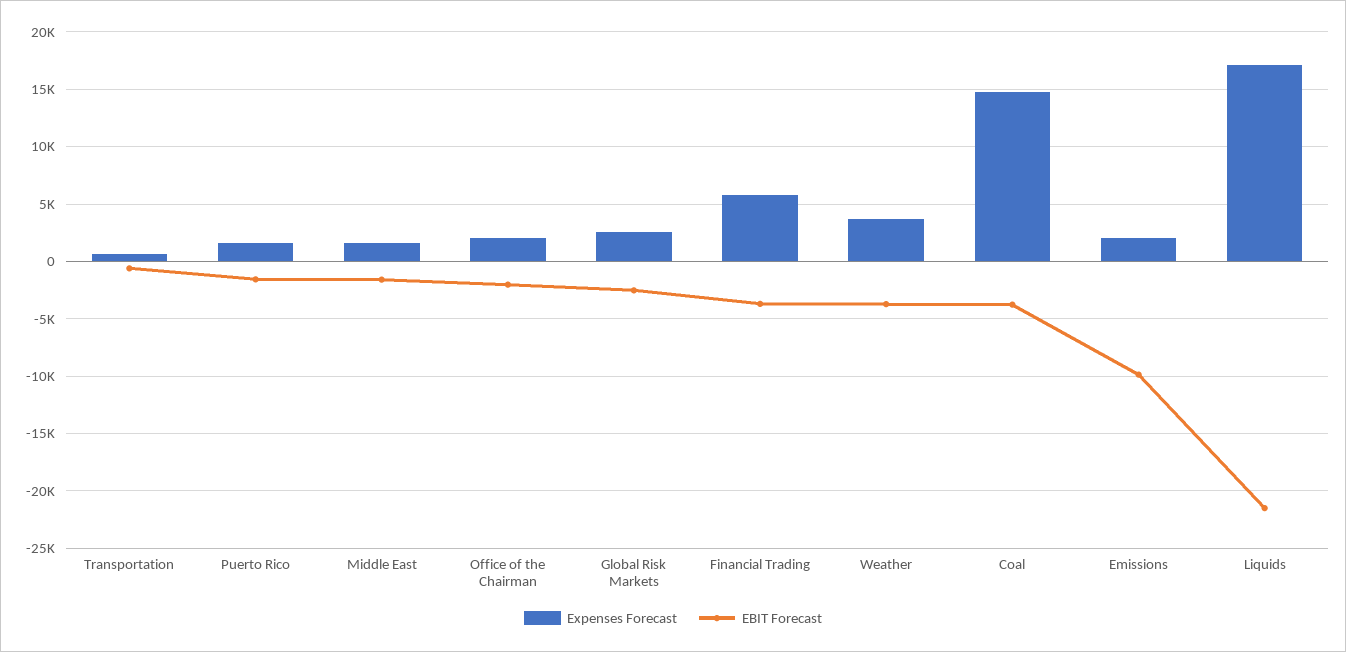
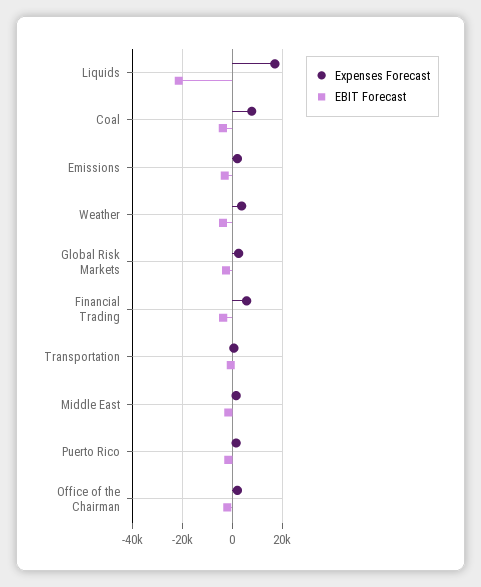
  {
    "Expenses Forecast": {
      "Transportation": 1000,
      "Puerto Rico": 2000,
      "Middle East": 2000,
      "Office of the Chairman": 2000,
      "Global Risk Markets": 3000,
      "Financial Trading": 6000,
      "Weather": 4000,
-     "Coal": 15000,
+     "Coal": 7500,
      "Emissions": 2000,
      "Liquids": 17000
    },
    "EBIT Forecast": {
      "Transportation": -1000,
      "Puerto Rico": -2000,
      "Middle East": -2000,
      "Office of the Chairman": -2000,
      "Global Risk Markets": -3000,
      "Financial Trading": -4000,
      "Weather": -4000,
      "Coal": -4000,
-     "Emissions": -10000,
+     "Emissions": -2500,
      "Liquids": -22000
    }
  }

